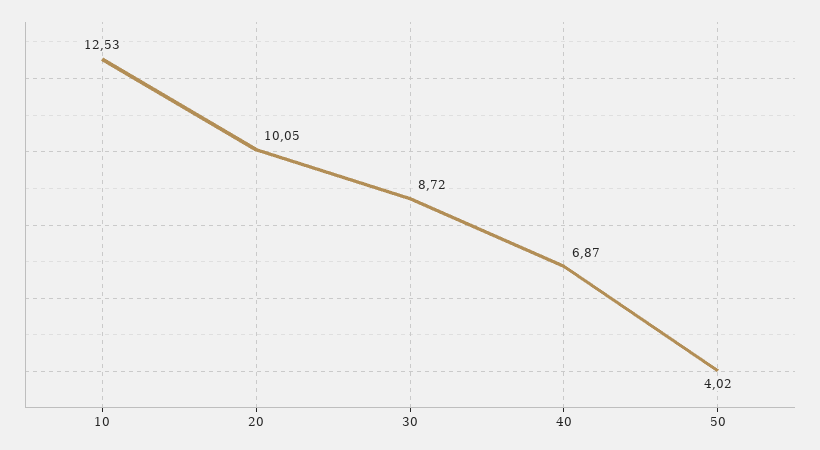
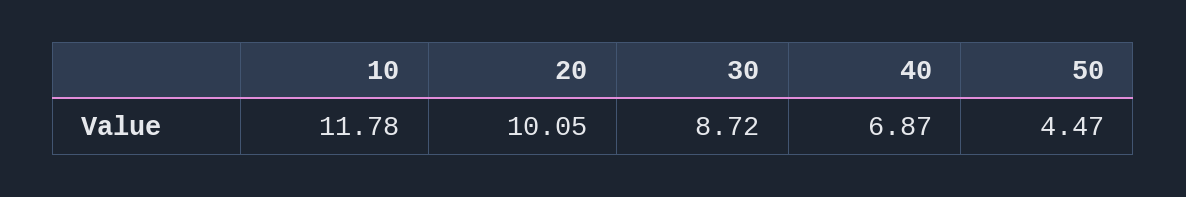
  {
-   "10": 12.53,
+   "10": 11.78,
    "20": 10.05,
    "30": 8.72,
    "40": 6.87,
-   "50": 4.02
+   "50": 4.47
  }

